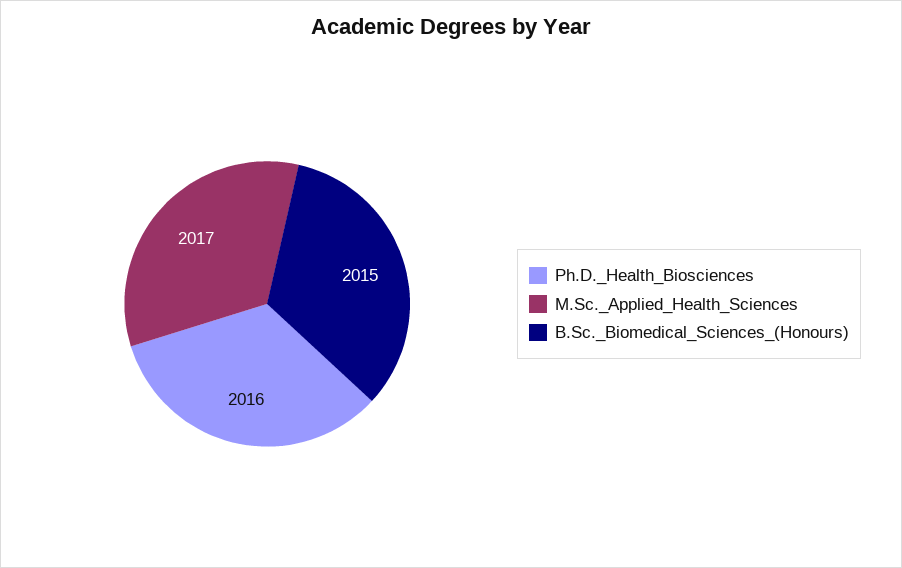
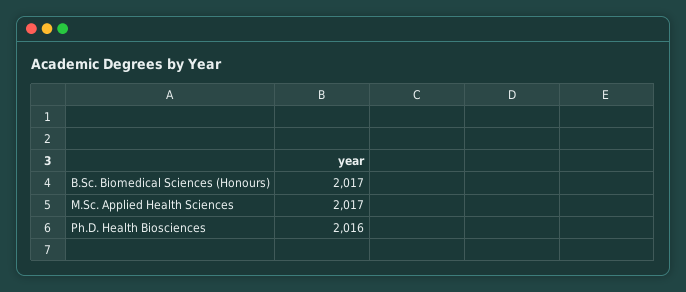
  {
    "Ph.D._Health_Biosciences": 2016,
    "M.Sc._Applied_Health_Sciences": 2017,
-   "B.Sc._Biomedical_Sciences_(Honours)": 2015
+   "B.Sc._Biomedical_Sciences_(Honours)": 2017
  }

